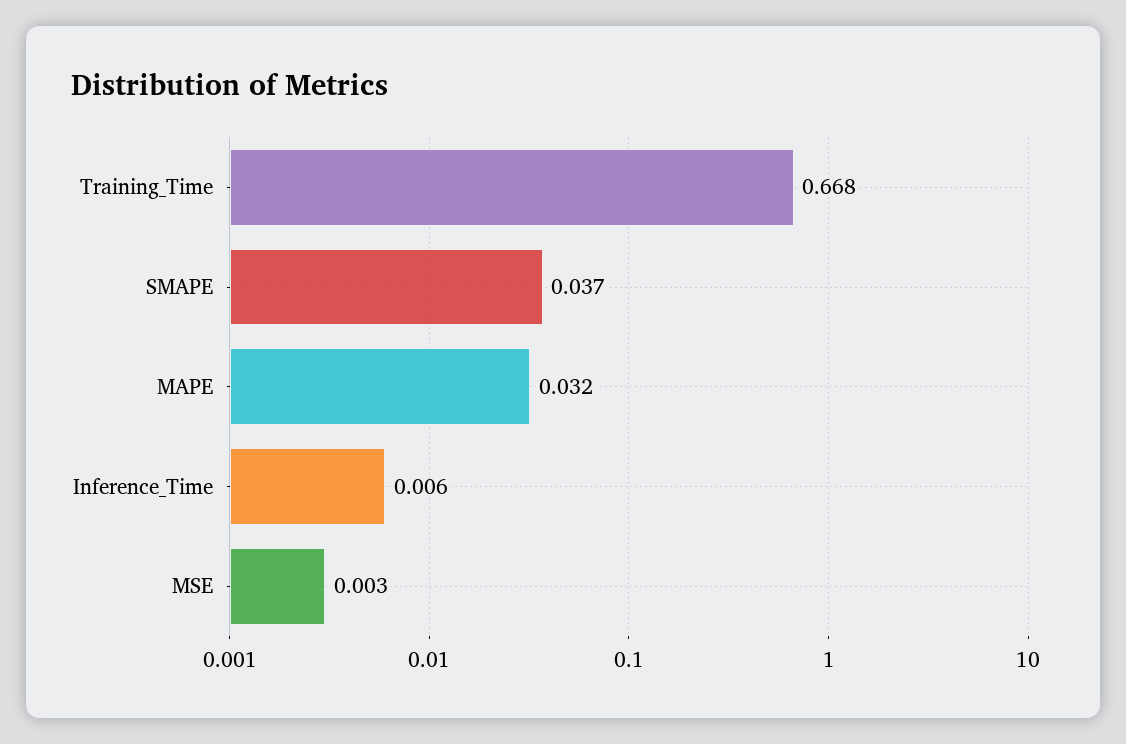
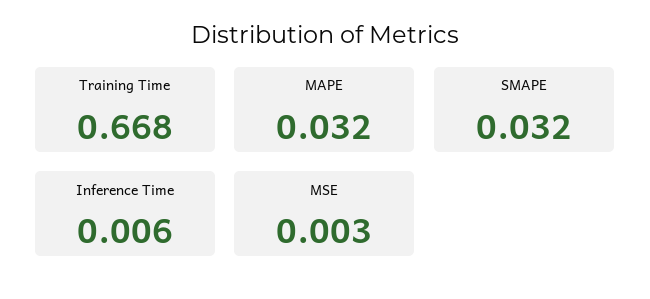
  {
    "Training_Time": 0.668,
-   "SMAPE": 0.037,
+   "SMAPE": 0.032,
    "MAPE": 0.032,
    "Inference_Time": 0.006,
    "MSE": 0.003
  }

